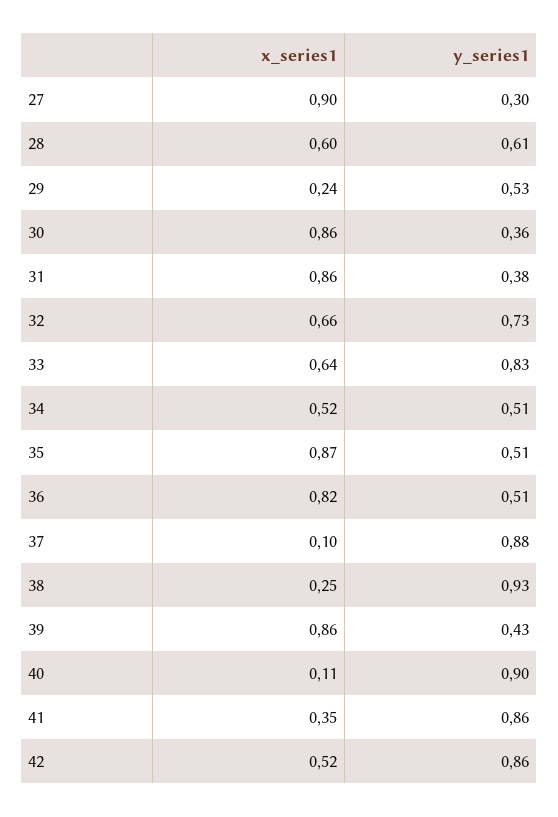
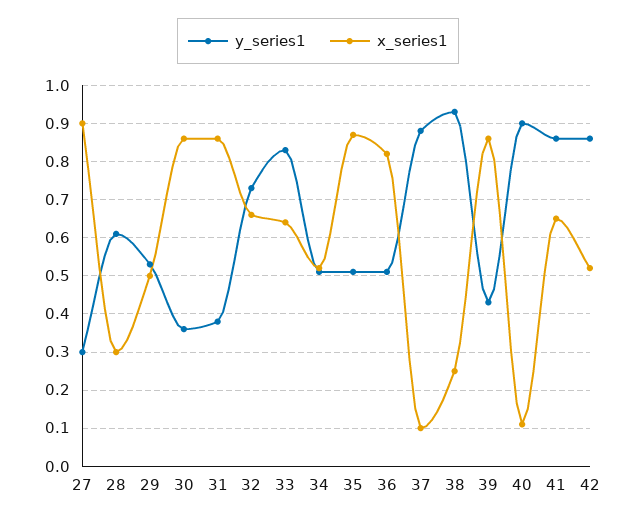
  {
    "x_series1": {
      "27": 0.9,
-     "28": 0.6,
+     "28": 0.3,
-     "29": 0.24,
+     "29": 0.5,
      "30": 0.86,
      "31": 0.86,
      "32": 0.66,
      "33": 0.64,
      "34": 0.52,
      "35": 0.87,
      "36": 0.82,
      "37": 0.1,
      "38": 0.25,
      "39": 0.86,
      "40": 0.11,
-     "41": 0.35,
+     "41": 0.65,
      "42": 0.52
    },
    "y_series1": {
      "27": 0.3,
      "28": 0.61,
      "29": 0.53,
      "30": 0.36,
      "31": 0.38,
      "32": 0.73,
      "33": 0.83,
      "34": 0.51,
      "35": 0.51,
      "36": 0.51,
      "37": 0.88,
      "38": 0.93,
      "39": 0.43,
      "40": 0.9,
      "41": 0.86,
      "42": 0.86
    }
  }

